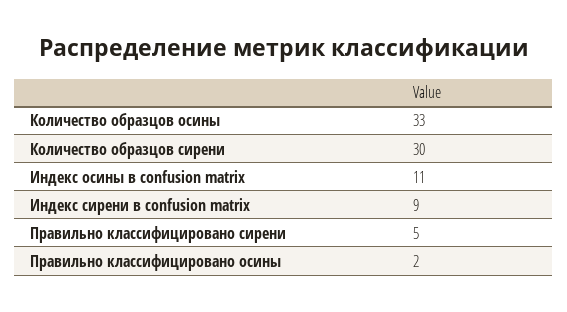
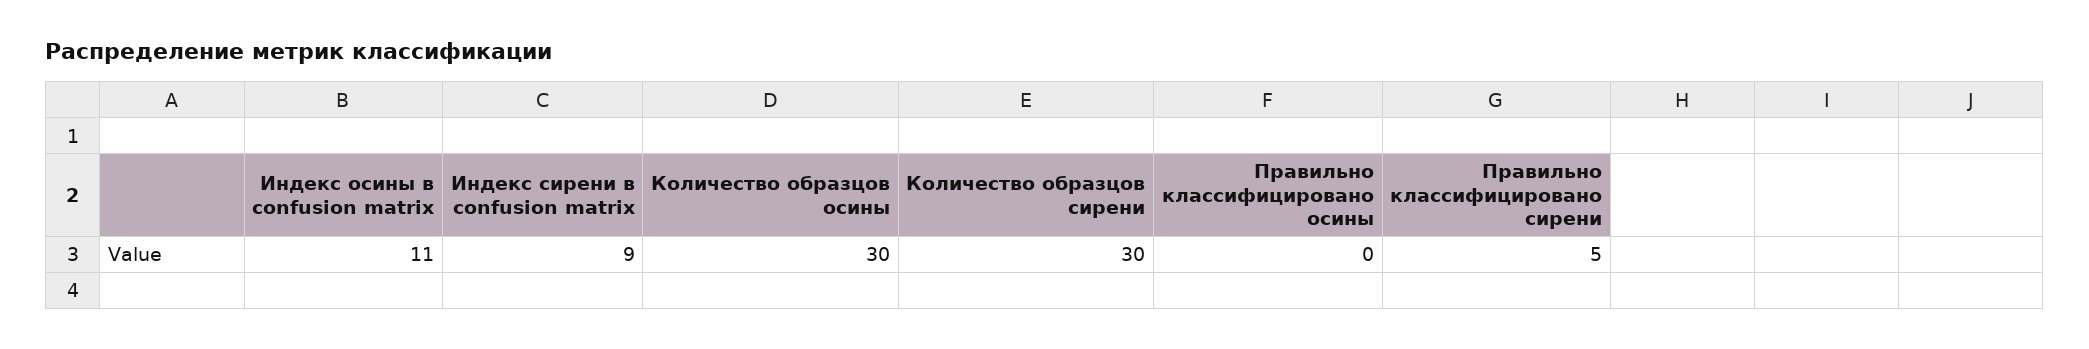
  {
-   "Количество образцов осины": 33,
+   "Количество образцов осины": 30,
    "Количество образцов сирени": 30,
    "Индекс осины в confusion matrix": 11,
    "Индекс сирени в confusion matrix": 9,
    "Правильно классифицировано сирени": 5,
-   "Правильно классифицировано осины": 2
+   "Правильно классифицировано осины": 0
  }

